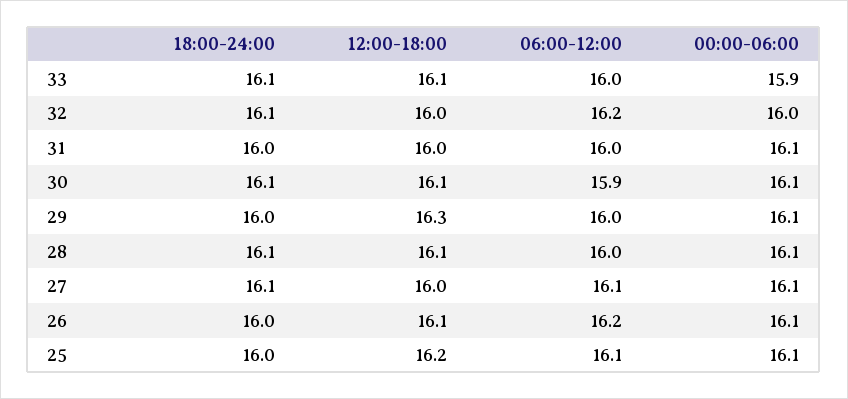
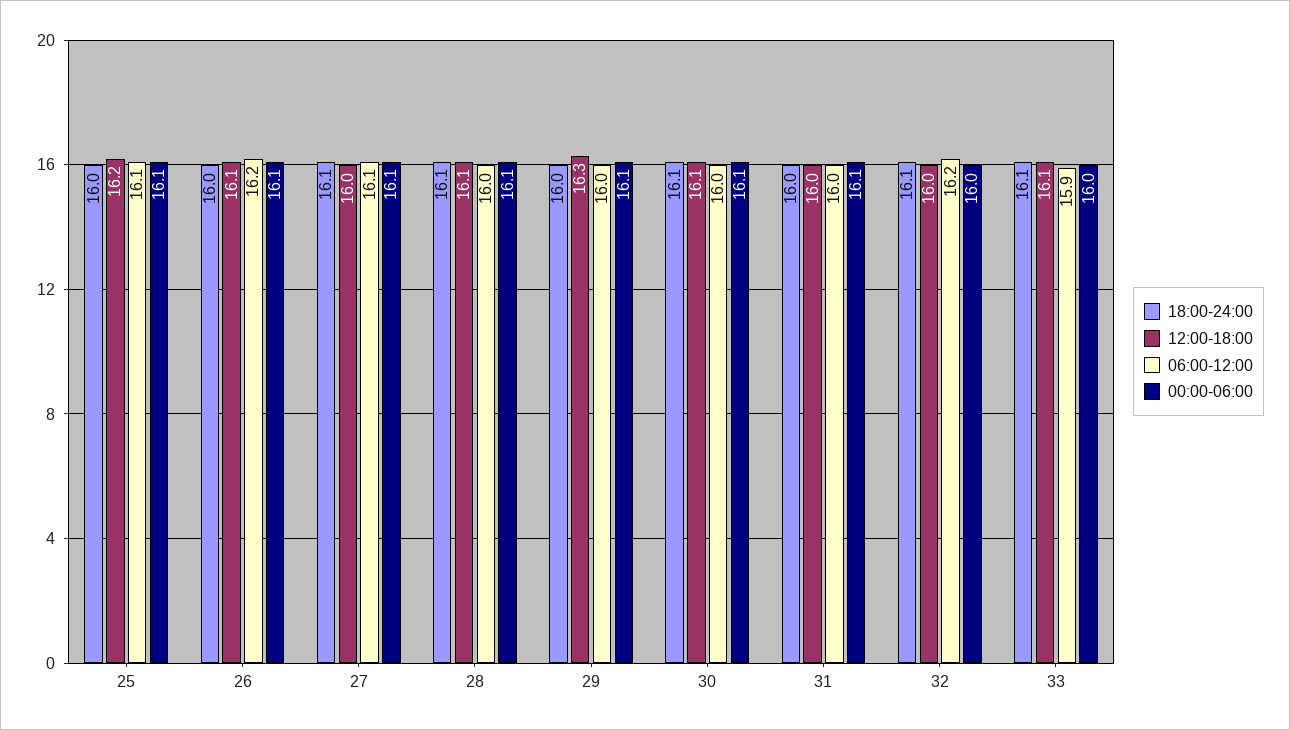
  {
    "18:00-24:00": {
      "33": 16.1,
      "32": 16.1,
      "31": 16,
      "30": 16.1,
      "29": 16,
      "28": 16.1,
      "27": 16.1,
      "26": 16,
      "25": 16
    },
    "12:00-18:00": {
      "33": 16.1,
      "32": 16,
      "31": 16,
      "30": 16.1,
      "29": 16.3,
      "28": 16.1,
      "27": 16,
      "26": 16.1,
      "25": 16.2
    },
    "06:00-12:00": {
-     "33": 16,
+     "33": 15.9,
      "32": 16.2,
      "31": 16,
-     "30": 15.9,
+     "30": 16,
      "29": 16,
      "28": 16,
      "27": 16.1,
      "26": 16.2,
      "25": 16.1
    },
    "00:00-06:00": {
-     "33": 15.9,
+     "33": 16,
      "32": 16,
      "31": 16.1,
      "30": 16.1,
      "29": 16.1,
      "28": 16.1,
      "27": 16.1,
      "26": 16.1,
      "25": 16.1
    }
  }

